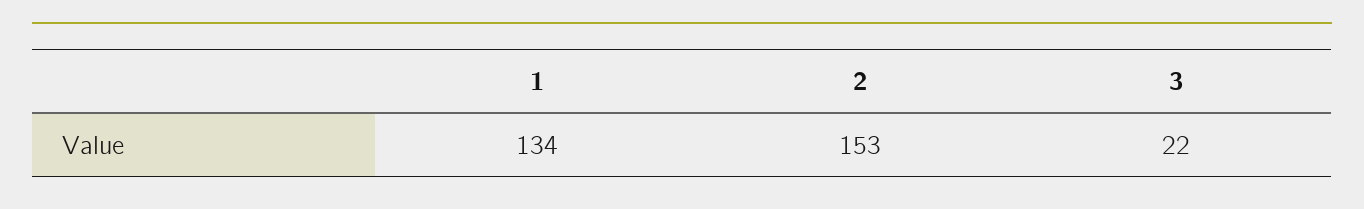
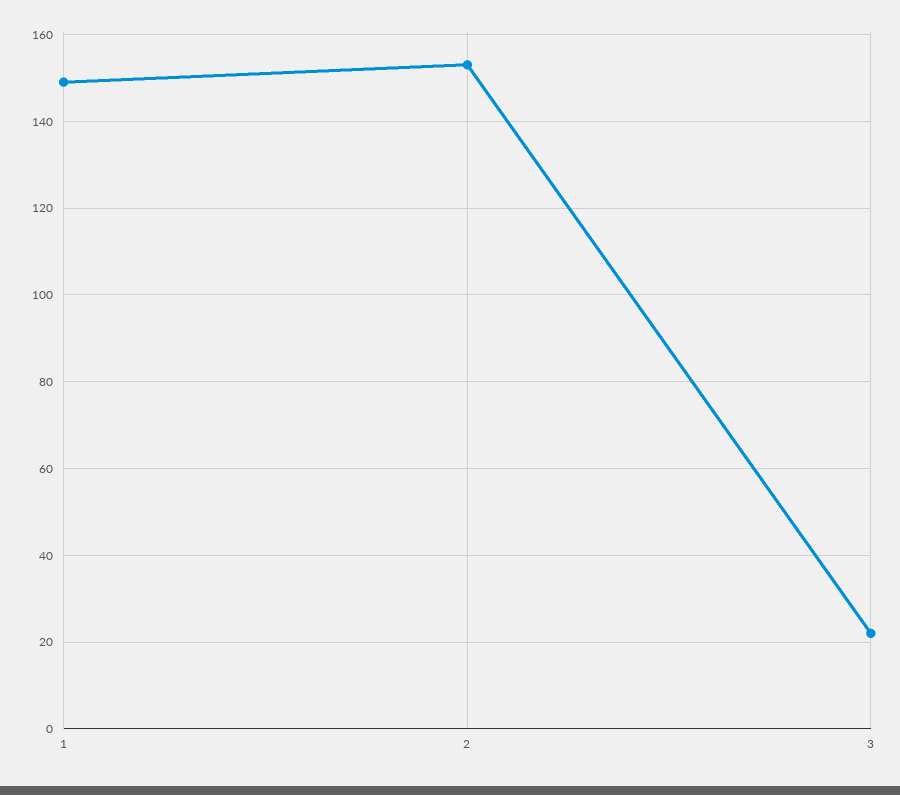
  {
-   "1": 134,
+   "1": 150,
    "2": 153,
    "3": 22
  }

